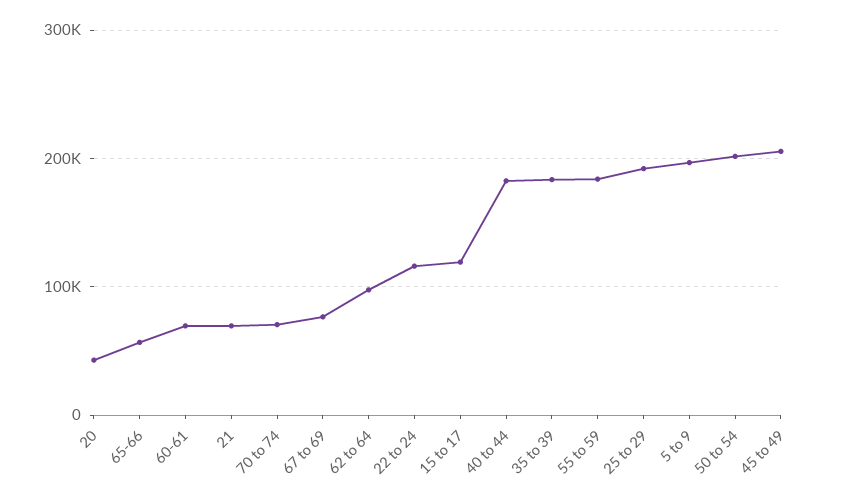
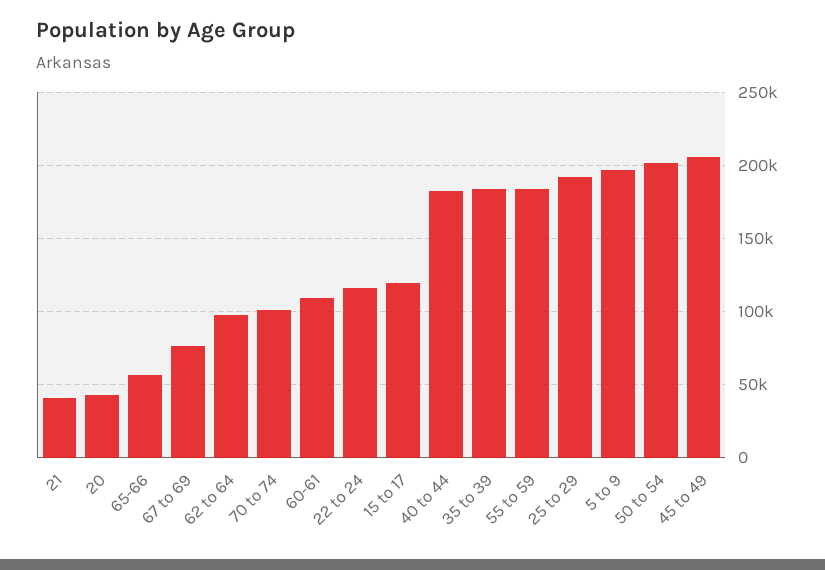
  {
    "20": 45000,
    "65-66": 55000,
-   "60-61": 70000,
+   "60-61": 110000,
-   "21": 70000,
+   "21": 40000,
-   "70 to 74": 70000,
+   "70 to 74": 100000,
    "67 to 69": 75000,
    "62 to 64": 100000,
    "22 to 24": 115000,
    "15 to 17": 120000,
    "40 to 44": 185000,
    "35 to 39": 185000,
    "55 to 59": 185000,
    "25 to 29": 190000,
    "5 to 9": 195000,
    "50 to 54": 200000,
    "45 to 49": 205000
  }

